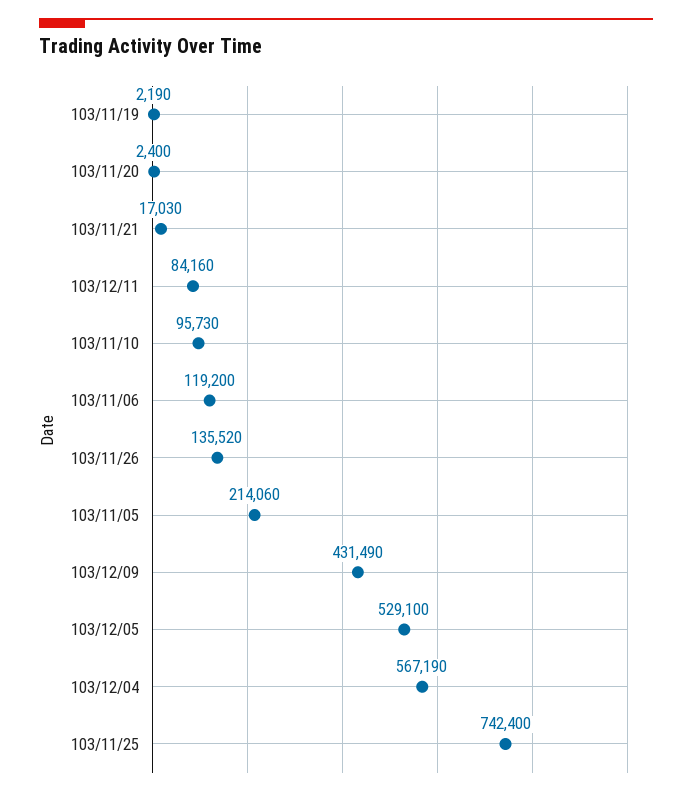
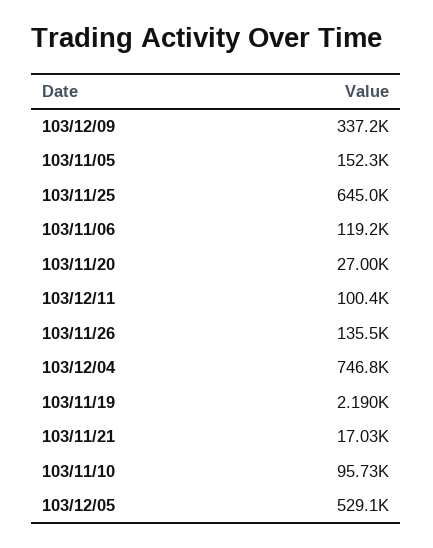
  {
    "103/11/19": 2190,
-   "103/11/20": 2400,
+   "103/11/20": 27000,
    "103/11/21": 17030,
-   "103/12/11": 84160,
+   "103/12/11": 100400,
    "103/11/10": 95730,
    "103/11/06": 119200,
    "103/11/26": 135520,
-   "103/11/05": 214060,
+   "103/11/05": 152300,
-   "103/12/09": 431490,
+   "103/12/09": 337200,
    "103/12/05": 529100,
-   "103/12/04": 567190,
+   "103/12/04": 746800,
-   "103/11/25": 742400
+   "103/11/25": 645000
  }

